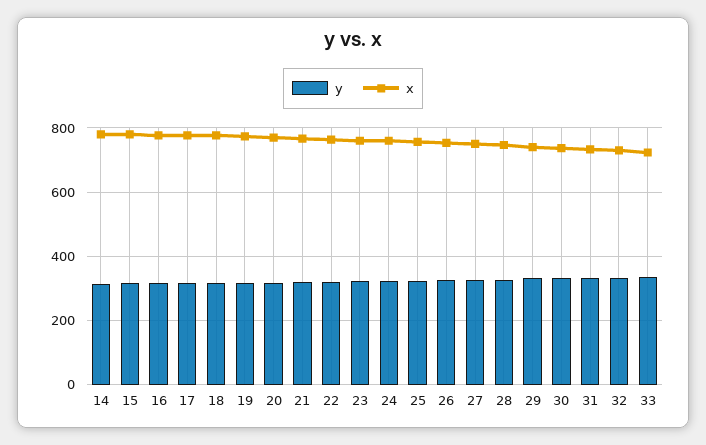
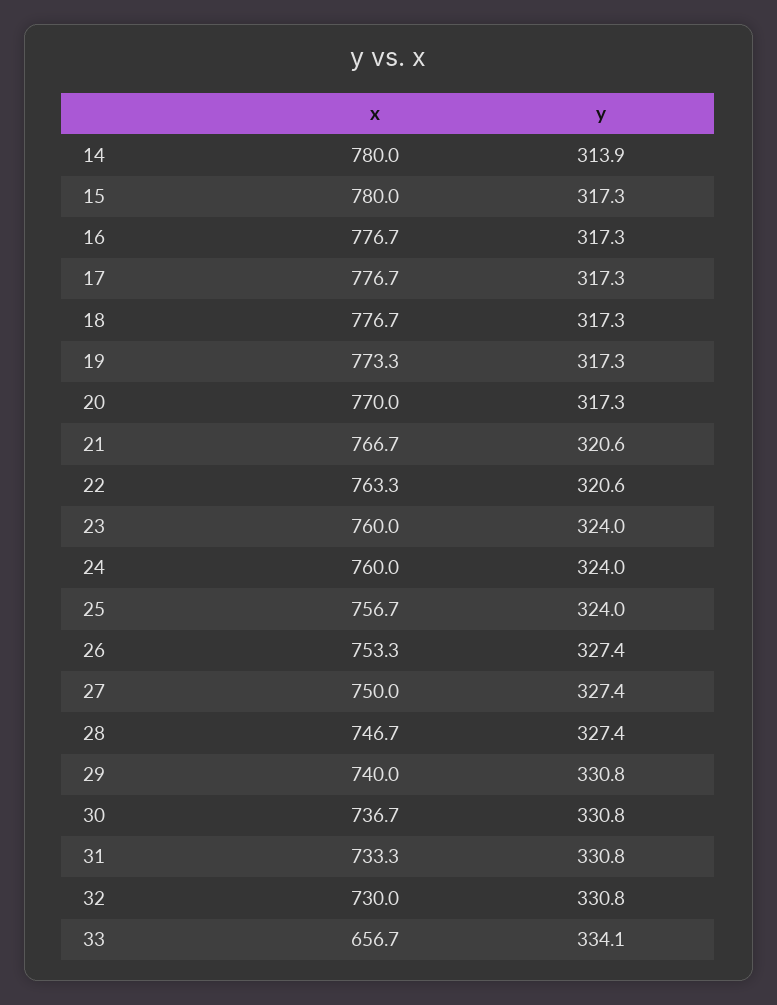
  {
    "y": {
      "14": 313.9,
      "15": 317.3,
      "16": 317.3,
      "17": 317.3,
      "18": 317.3,
      "19": 317.3,
      "20": 317.3,
      "21": 320.6,
      "22": 320.6,
      "23": 324,
      "24": 324,
      "25": 324,
      "26": 327.4,
      "27": 327.4,
      "28": 327.4,
      "29": 330.8,
      "30": 330.8,
      "31": 330.8,
      "32": 330.8,
      "33": 334.1
    },
    "x": {
      "14": 780,
      "15": 780,
      "16": 776.7,
      "17": 776.7,
      "18": 776.7,
      "19": 773.3,
      "20": 770,
      "21": 766.7,
      "22": 763.3,
      "23": 760,
      "24": 760,
      "25": 756.7,
      "26": 753.3,
      "27": 750,
      "28": 746.7,
      "29": 740,
      "30": 736.7,
      "31": 733.3,
      "32": 730,
-     "33": 720
+     "33": 656.7
    }
  }

